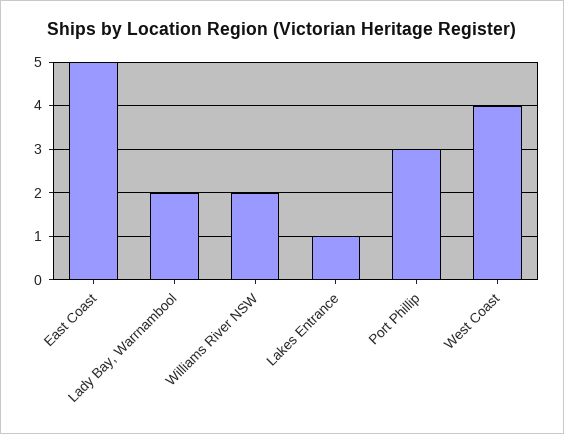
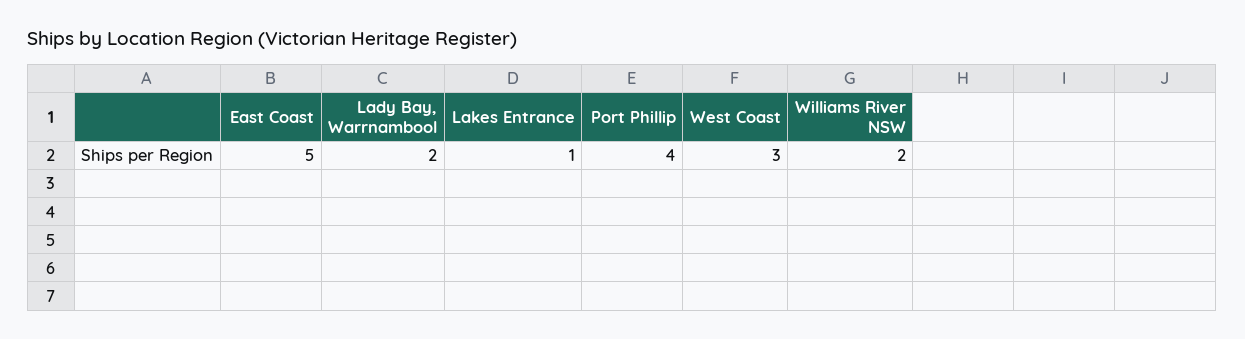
  {
    "East Coast": 5,
    "Lady Bay, Warrnambool": 2,
    "Williams River NSW": 2,
    "Lakes Entrance": 1,
-   "Port Phillip": 3,
+   "Port Phillip": 4,
-   "West Coast": 4
+   "West Coast": 3
  }

